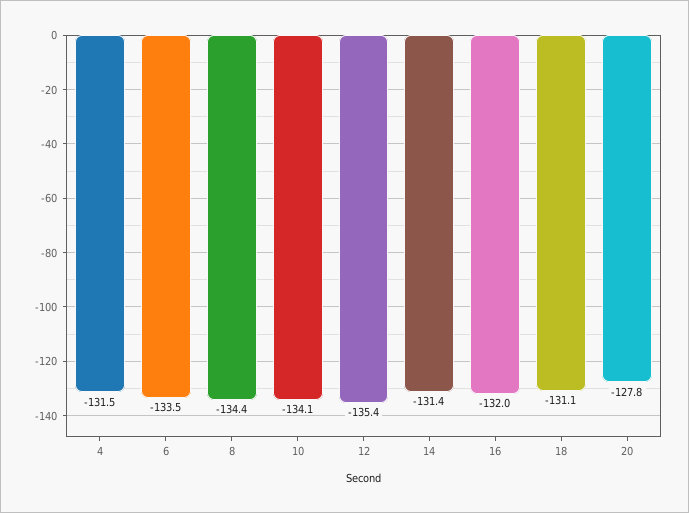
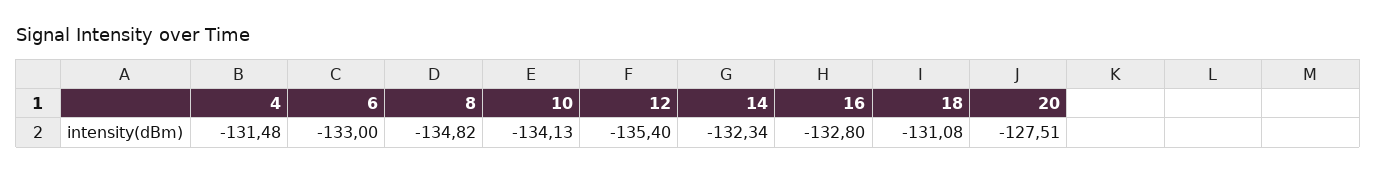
  {
    "4": -131.48,
-   "6": -133.5,
+   "6": -133,
-   "8": -134.4,
+   "8": -134.82,
    "10": -134.13,
    "12": -135.4,
-   "14": -131.4,
+   "14": -132.34,
-   "16": -132,
+   "16": -132.8,
    "18": -131.08,
-   "20": -127.8
+   "20": -127.51
  }

